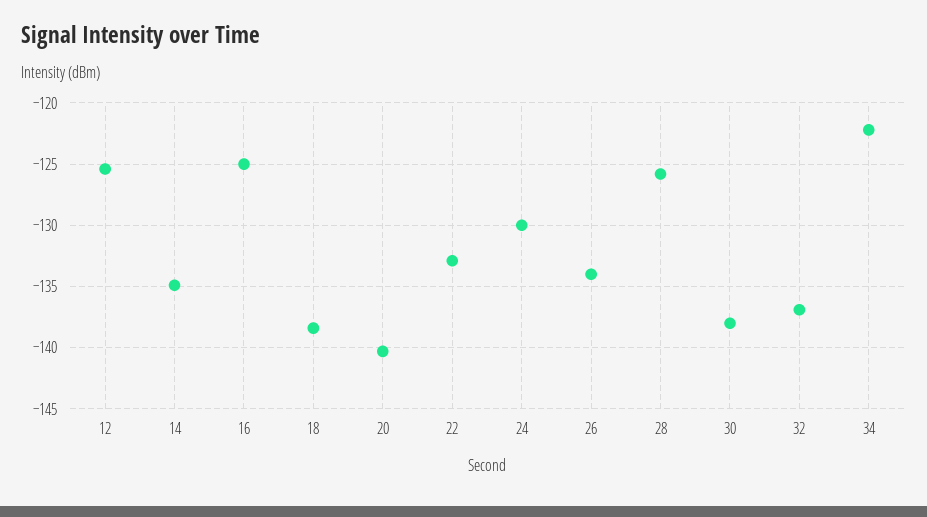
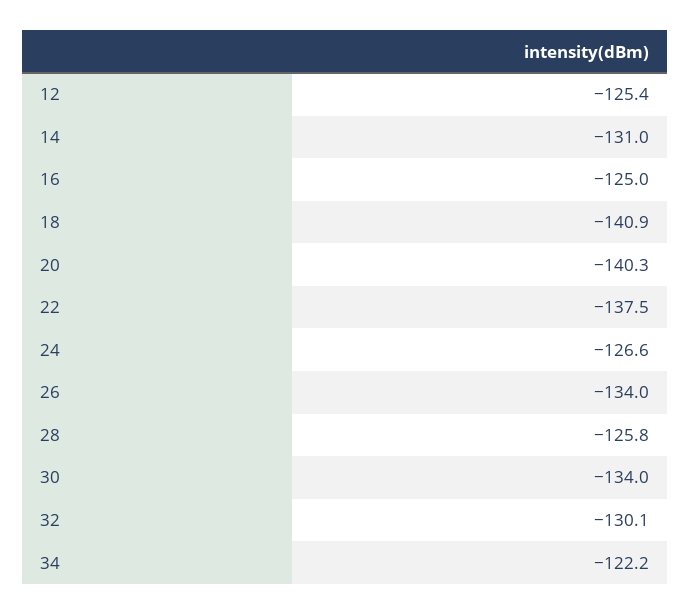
  {
    "12": -125.4,
-   "14": -135,
+   "14": -131,
    "16": -125,
-   "18": -138.5,
+   "18": -140.9,
    "20": -140.3,
-   "22": -133,
+   "22": -137.5,
-   "24": -130,
+   "24": -126.6,
    "26": -134,
    "28": -125.8,
-   "30": -138,
+   "30": -134,
-   "32": -137,
+   "32": -130.1,
    "34": -122.2
  }

